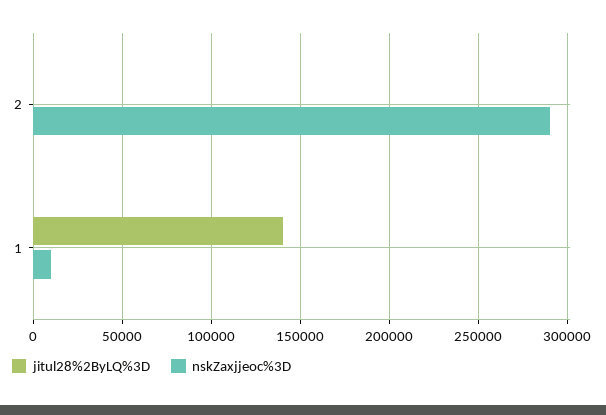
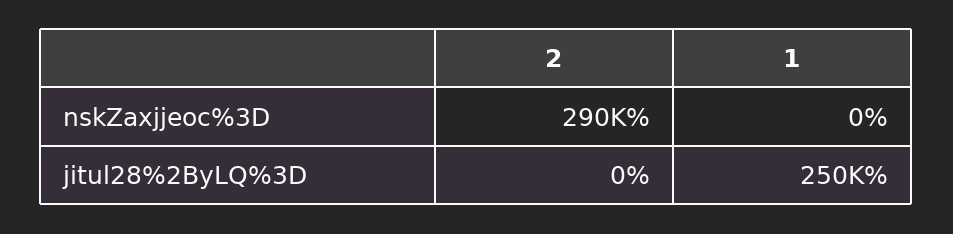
  {
    "jitul28%2ByLQ%3D": {
      "2": 0,
-     "1": 140000
+     "1": 250000
    },
    "nskZaxjjeoc%3D": {
      "2": 290000,
-     "1": 10000
+     "1": 0
    }
  }

